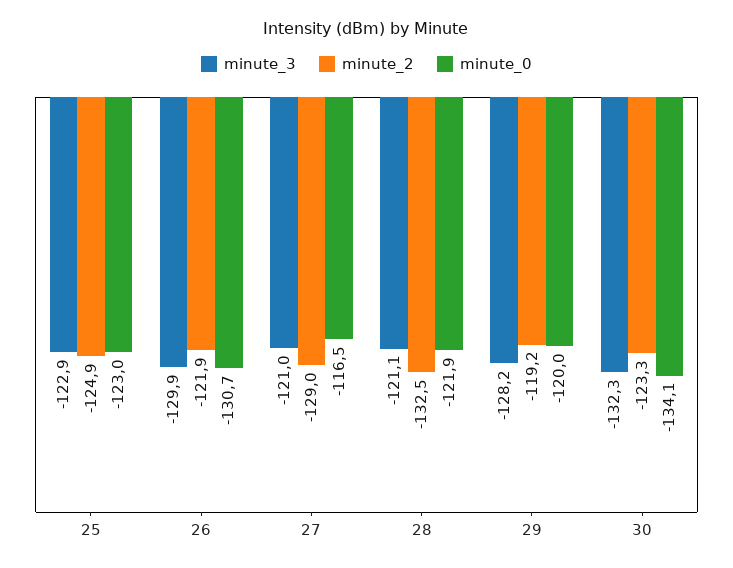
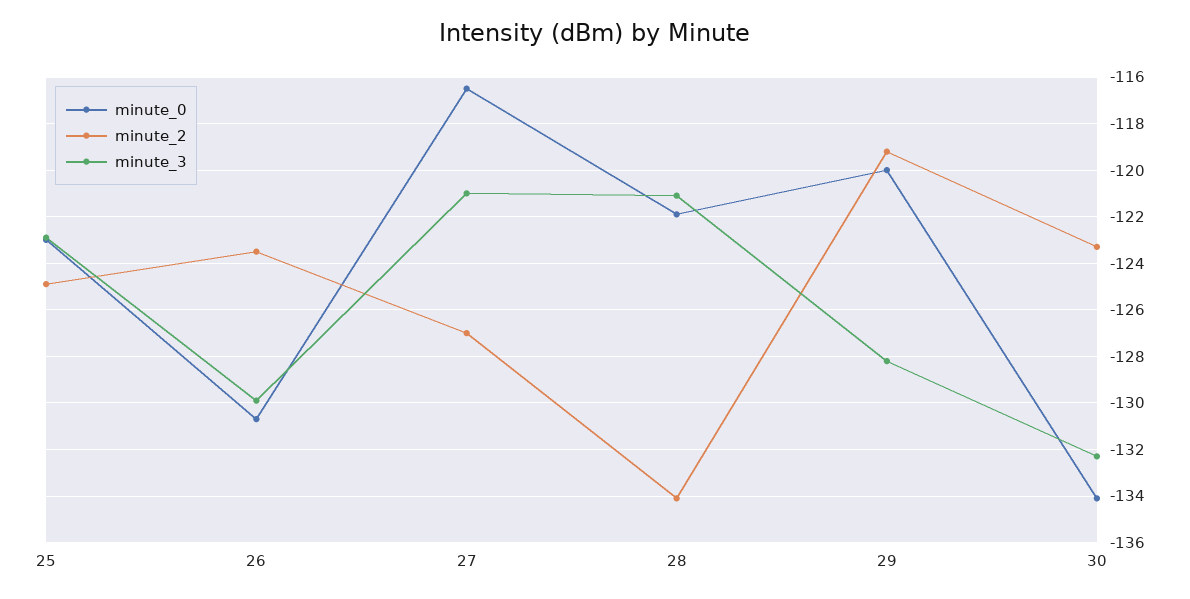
  {
    "minute_3": {
      "25": -122.9,
      "26": -129.9,
      "27": -121,
      "28": -121.1,
      "29": -128.2,
      "30": -132.3
    },
    "minute_2": {
      "25": -124.9,
-     "26": -121.9,
+     "26": -123.5,
-     "27": -129,
+     "27": -127,
-     "28": -132.5,
+     "28": -134,
      "29": -119.2,
      "30": -123.3
    },
    "minute_0": {
      "25": -123,
      "26": -130.7,
      "27": -116.5,
      "28": -121.9,
      "29": -120,
      "30": -134.1
    }
  }

